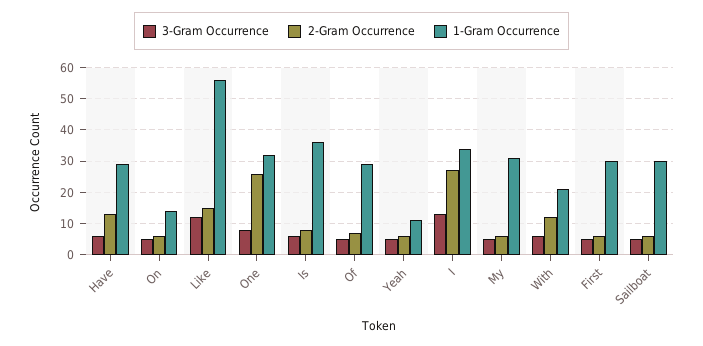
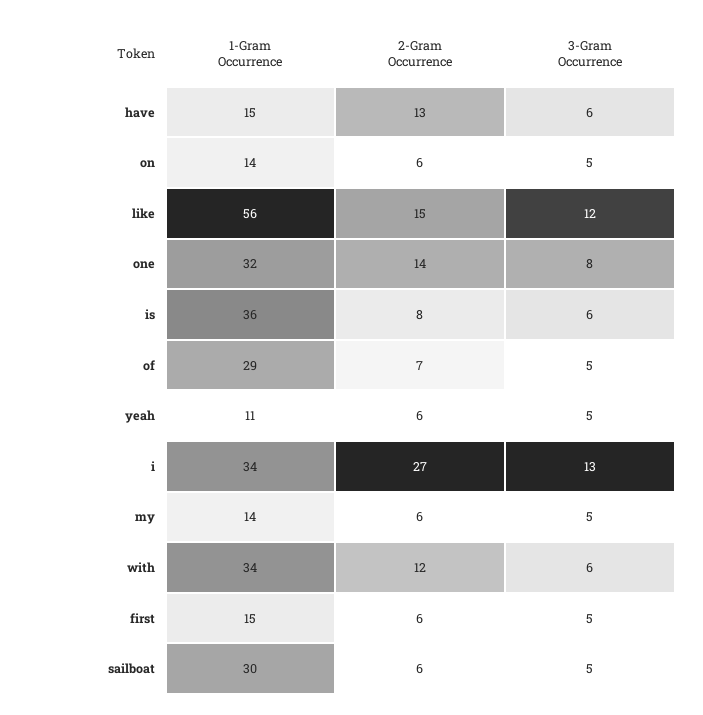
  {
    "3-Gram Occurrence": {
      "Have": 6,
      "On": 5,
      "Like": 12,
      "One": 8,
      "Is": 6,
      "Of": 5,
      "Yeah": 5,
      "I": 13,
      "My": 5,
      "With": 6,
      "First": 5,
      "Sailboat": 5
    },
    "2-Gram Occurrence": {
      "Have": 13,
      "On": 6,
      "Like": 15,
-     "One": 25,
+     "One": 14,
      "Is": 8,
      "Of": 7,
      "Yeah": 6,
      "I": 27,
      "My": 6,
      "With": 12,
      "First": 6,
      "Sailboat": 6
    },
    "1-Gram Occurrence": {
-     "Have": 30,
+     "Have": 15,
      "On": 14,
      "Like": 56,
      "One": 32,
      "Is": 36,
      "Of": 29,
      "Yeah": 11,
      "I": 34,
-     "My": 30,
+     "My": 14,
-     "With": 20,
+     "With": 34,
-     "First": 30,
+     "First": 15,
      "Sailboat": 30
    }
  }

